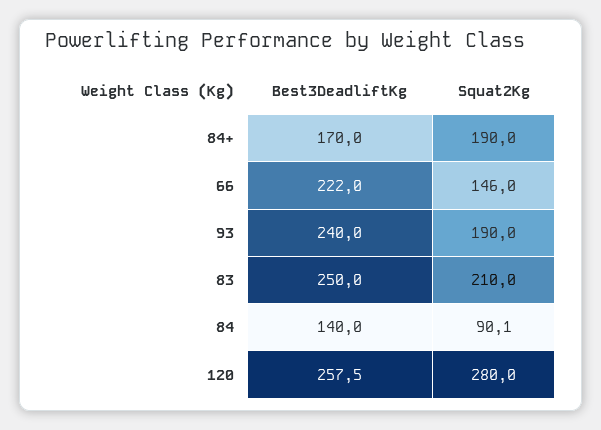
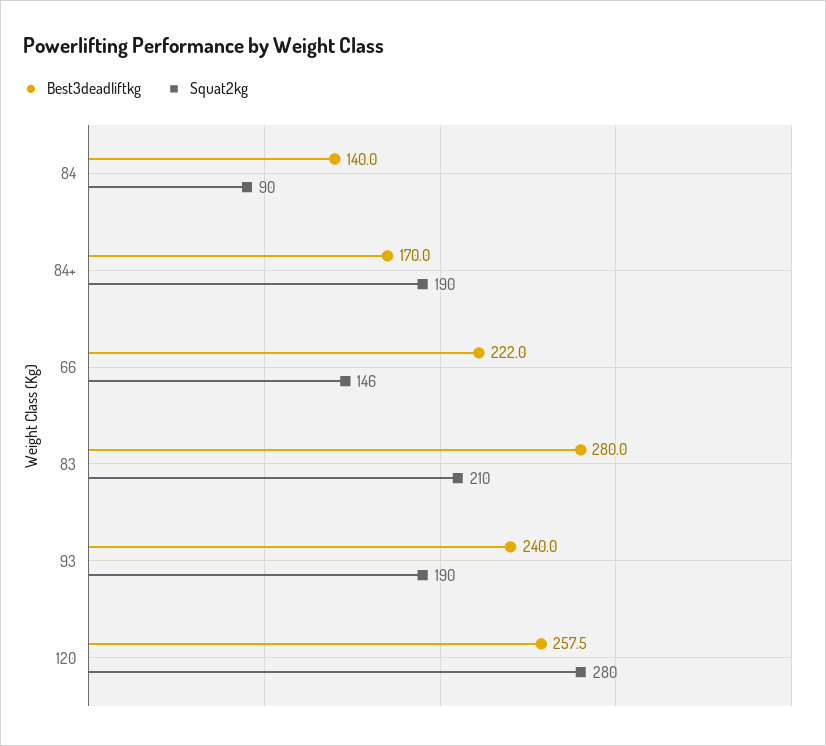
  {
    "Best3DeadliftKg": {
      "84+": 170,
      "66": 222,
      "93": 240,
-     "83": 250,
+     "83": 280,
      "84": 140,
      "120": 257.5
    },
    "Squat2Kg": {
      "84+": 190,
      "66": 146,
      "93": 190,
      "83": 210,
-     "84": 90.1,
+     "84": 90,
      "120": 280
    }
  }

